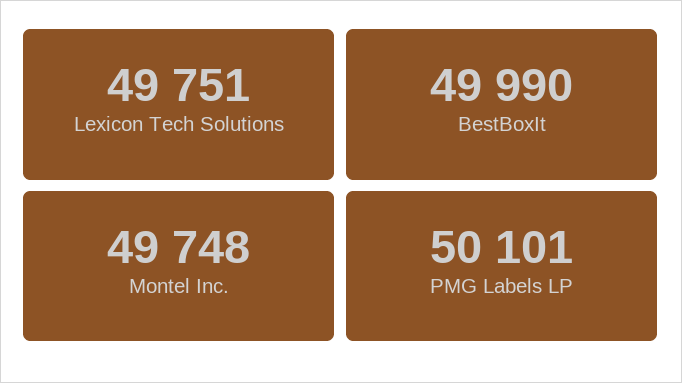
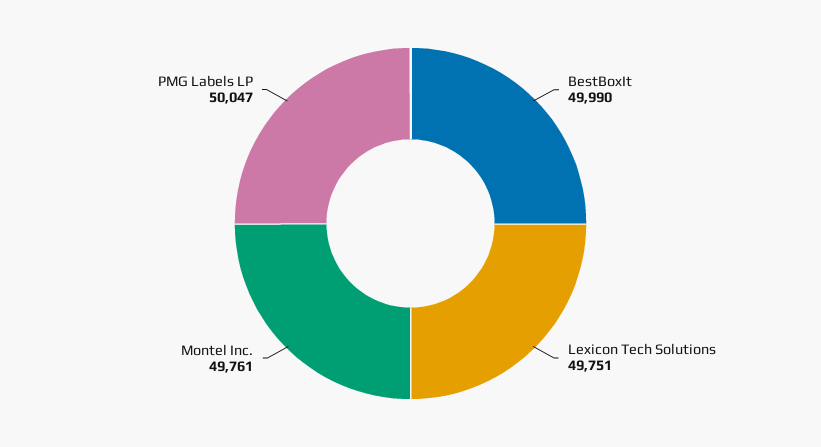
  {
    "Lexicon Tech Solutions": 49751,
    "BestBoxIt": 49990,
-   "Montel Inc.": 49748,
+   "Montel Inc.": 49761,
-   "PMG Labels LP": 50101
+   "PMG Labels LP": 50047
  }

